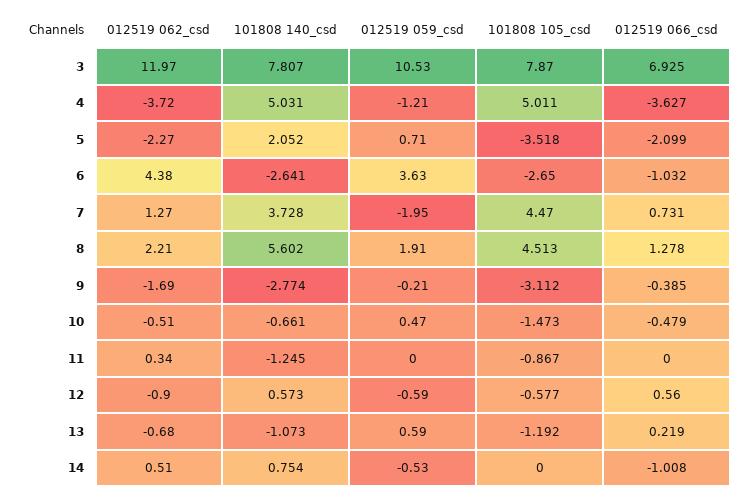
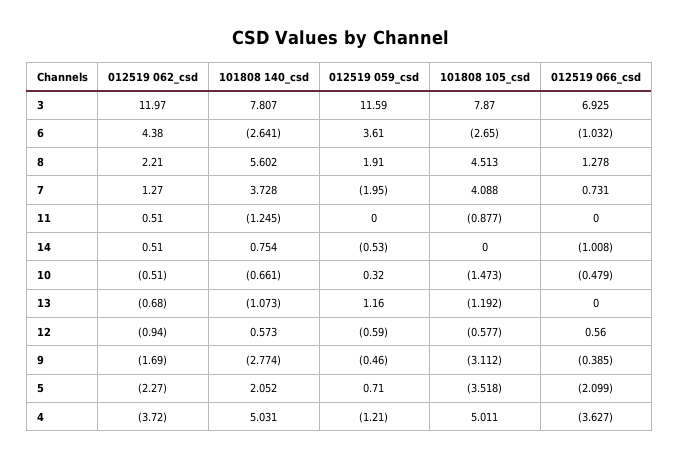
  {
    "012519 062_csd": {
      "3": 11.97,
      "4": -3.72,
      "5": -2.27,
      "6": 4.38,
      "7": 1.27,
      "8": 2.21,
      "9": -1.69,
      "10": -0.51,
-     "11": 0.34,
+     "11": 0.51,
-     "12": -0.9,
+     "12": -0.94,
      "13": -0.68,
      "14": 0.51
    },
    "101808 140_csd": {
      "3": 7.807,
      "4": 5.031,
      "5": 2.052,
      "6": -2.641,
      "7": 3.728,
      "8": 5.602,
      "9": -2.774,
      "10": -0.661,
      "11": -1.245,
      "12": 0.573,
      "13": -1.073,
      "14": 0.754
    },
    "012519 059_csd": {
-     "3": 10.53,
+     "3": 11.59,
      "4": -1.21,
      "5": 0.71,
-     "6": 3.63,
+     "6": 3.61,
      "7": -1.95,
      "8": 1.91,
-     "9": -0.21,
+     "9": -0.46,
-     "10": 0.47,
+     "10": 0.32,
      "11": 0,
      "12": -0.59,
-     "13": 0.59,
+     "13": 1.16,
      "14": -0.53
    },
    "101808 105_csd": {
      "3": 7.87,
      "4": 5.011,
      "5": -3.518,
      "6": -2.65,
-     "7": 4.47,
+     "7": 4.088,
      "8": 4.513,
      "9": -3.112,
      "10": -1.473,
-     "11": -0.867,
+     "11": -0.877,
      "12": -0.577,
      "13": -1.192,
      "14": 0
    },
    "012519 066_csd": {
      "3": 6.925,
      "4": -3.627,
      "5": -2.099,
      "6": -1.032,
      "7": 0.731,
      "8": 1.278,
      "9": -0.385,
      "10": -0.479,
      "11": 0,
      "12": 0.56,
-     "13": 0.219,
+     "13": 0,
      "14": -1.008
    }
  }

